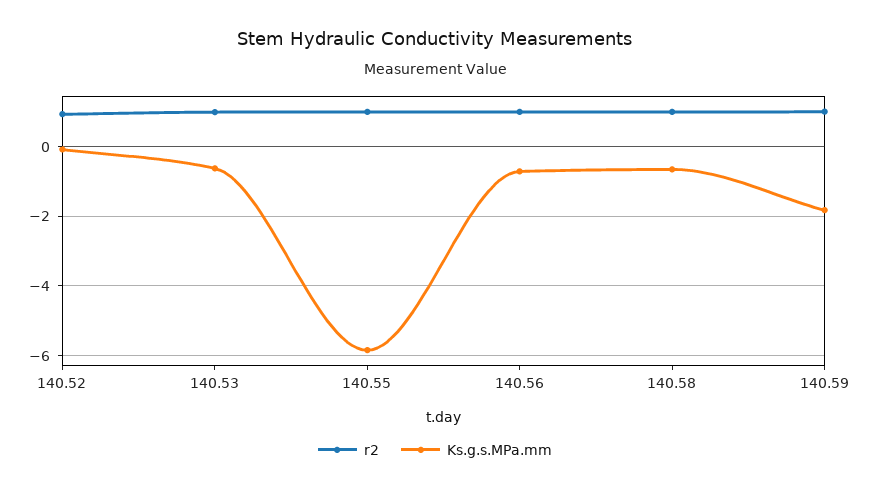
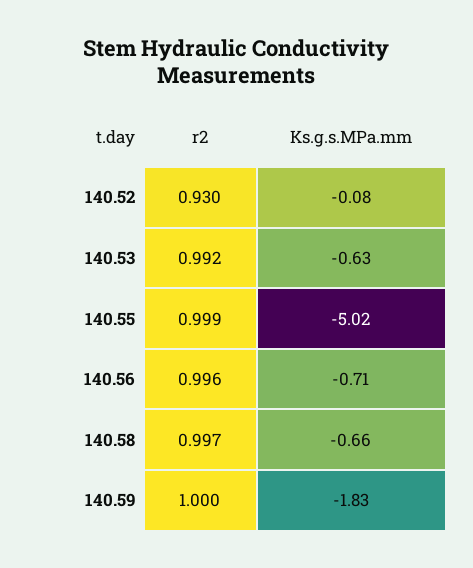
  {
    "r2": {
      "140.52": 0.93,
      "140.53": 0.992,
      "140.55": 0.999,
      "140.56": 0.996,
      "140.58": 0.997,
      "140.59": 1
    },
    "Ks.g.s.MPa.mm": {
      "140.52": -0.08,
      "140.53": -0.63,
-     "140.55": -5.8,
+     "140.55": -5.02,
      "140.56": -0.71,
      "140.58": -0.66,
      "140.59": -1.83
    }
  }

